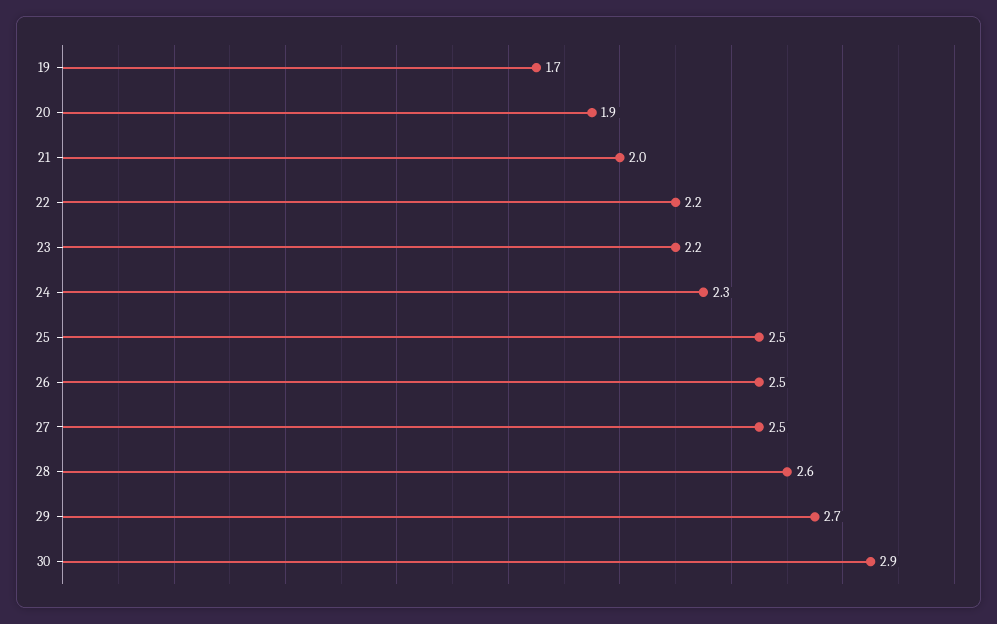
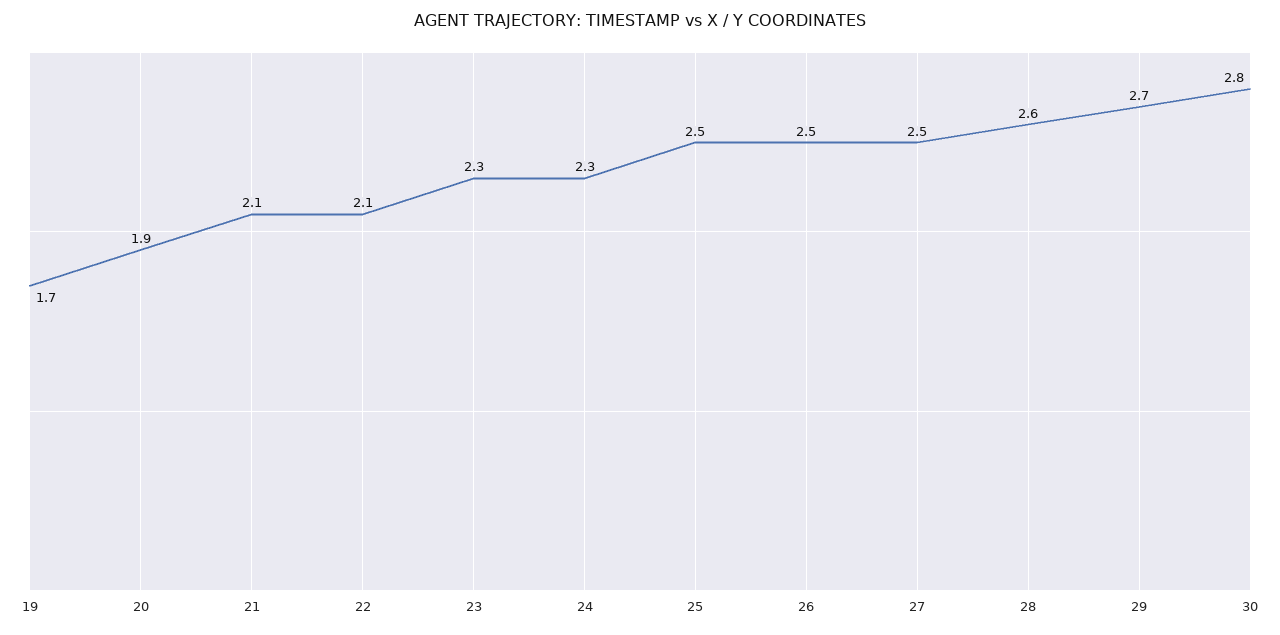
  {
    "19": 1.7,
    "20": 1.9,
-   "21": 2,
+   "21": 2.1,
-   "22": 2.2,
+   "22": 2.1,
-   "23": 2.2,
+   "23": 2.3,
    "24": 2.3,
    "25": 2.5,
    "26": 2.5,
    "27": 2.5,
    "28": 2.6,
    "29": 2.7,
-   "30": 2.9
+   "30": 2.8
  }

